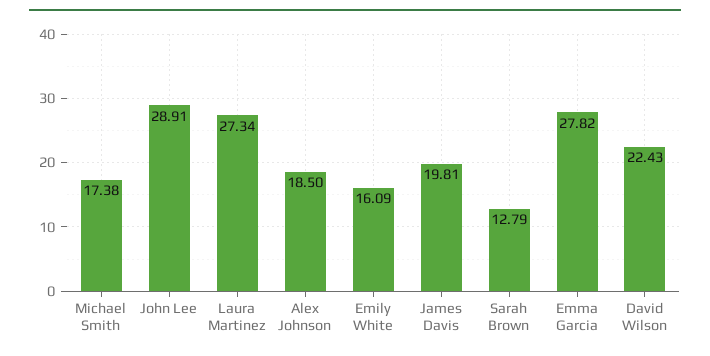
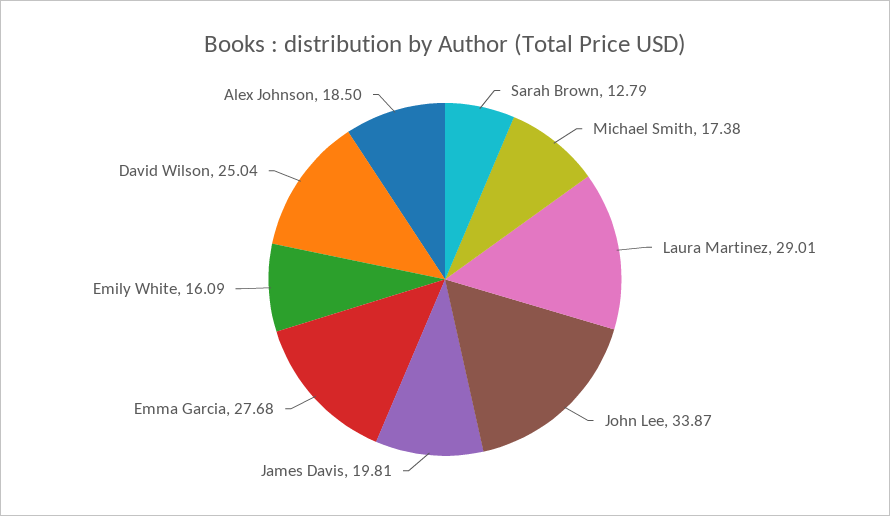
  {
    "Michael Smith": 17.38,
-   "John Lee": 28.91,
+   "John Lee": 33.87,
-   "Laura Martinez": 27.34,
+   "Laura Martinez": 29.01,
    "Alex Johnson": 18.5,
    "Emily White": 16.09,
    "James Davis": 19.81,
    "Sarah Brown": 12.79,
-   "Emma Garcia": 27.82,
+   "Emma Garcia": 27.68,
-   "David Wilson": 22.43
+   "David Wilson": 25.04
  }

